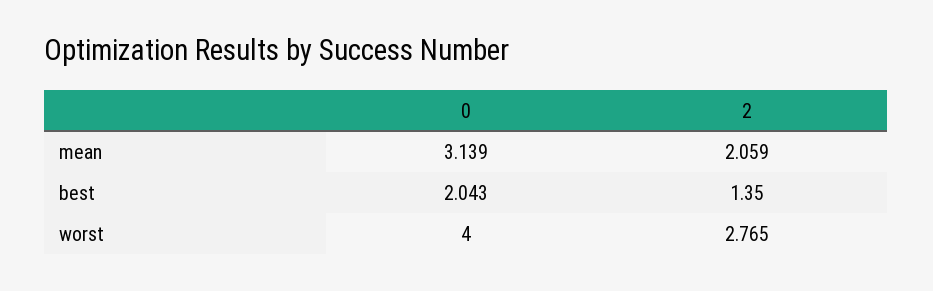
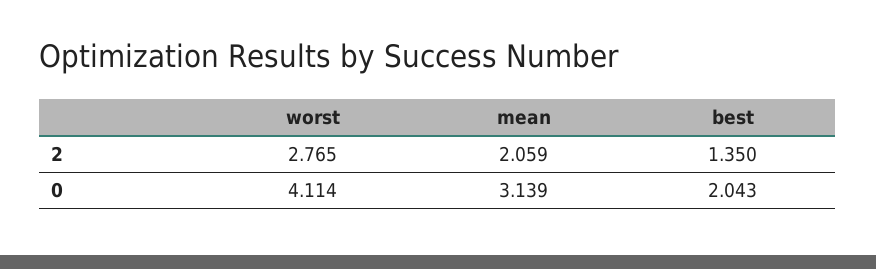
  {
    "0": {
      "mean": 3.139,
      "best": 2.043,
-     "worst": 4
+     "worst": 4.114
    },
    "2": {
      "mean": 2.059,
      "best": 1.35,
      "worst": 2.765
    }
  }

